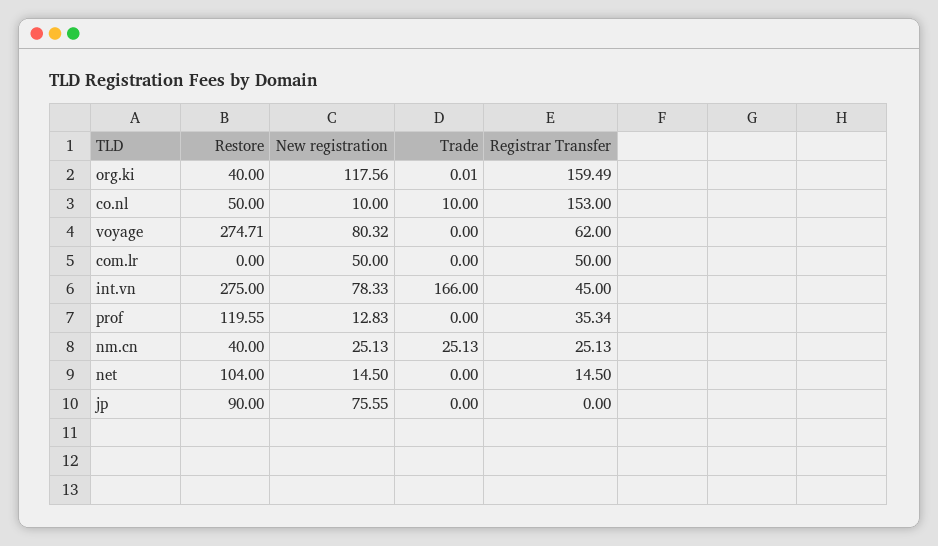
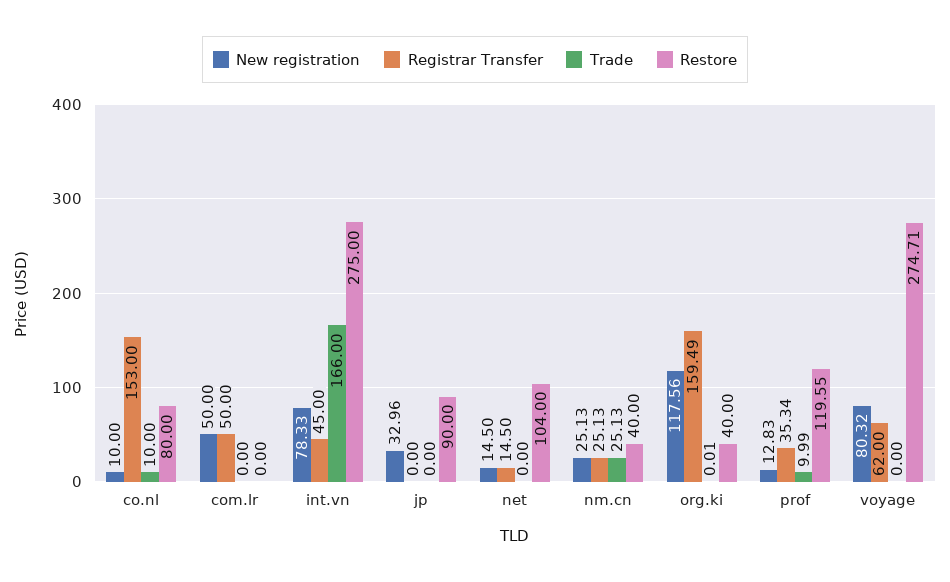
  {
    "Restore": {
      "org.ki": 40,
-     "co.nl": 50,
+     "co.nl": 80,
      "voyage": 274.71,
      "com.lr": 0,
      "int.vn": 275,
      "prof": 119.55,
      "nm.cn": 40,
      "net": 104,
      "jp": 90
    },
    "New registration": {
      "org.ki": 117.56,
      "co.nl": 10,
      "voyage": 80.32,
      "com.lr": 50,
      "int.vn": 78.33,
      "prof": 12.83,
      "nm.cn": 25.13,
      "net": 14.5,
-     "jp": 75.55
+     "jp": 32.96
    },
    "Trade": {
      "org.ki": 0.01,
      "co.nl": 10,
      "voyage": 0,
      "com.lr": 0,
      "int.vn": 166,
-     "prof": 0,
+     "prof": 9.99,
      "nm.cn": 25.13,
      "net": 0,
      "jp": 0
    },
    "Registrar Transfer": {
      "org.ki": 159.49,
      "co.nl": 153,
      "voyage": 62,
      "com.lr": 50,
      "int.vn": 45,
      "prof": 35.34,
      "nm.cn": 25.13,
      "net": 14.5,
      "jp": 0
    }
  }

